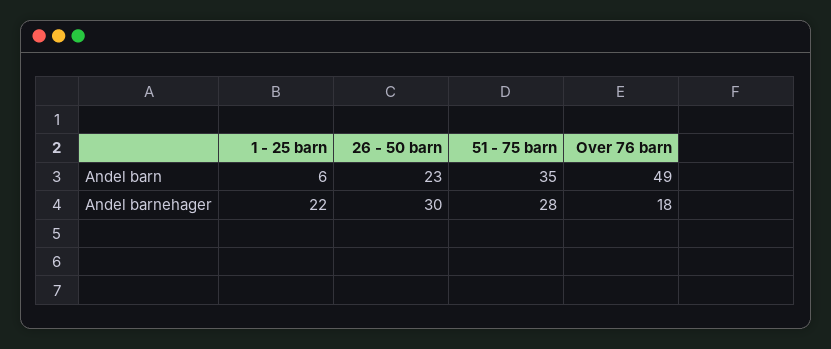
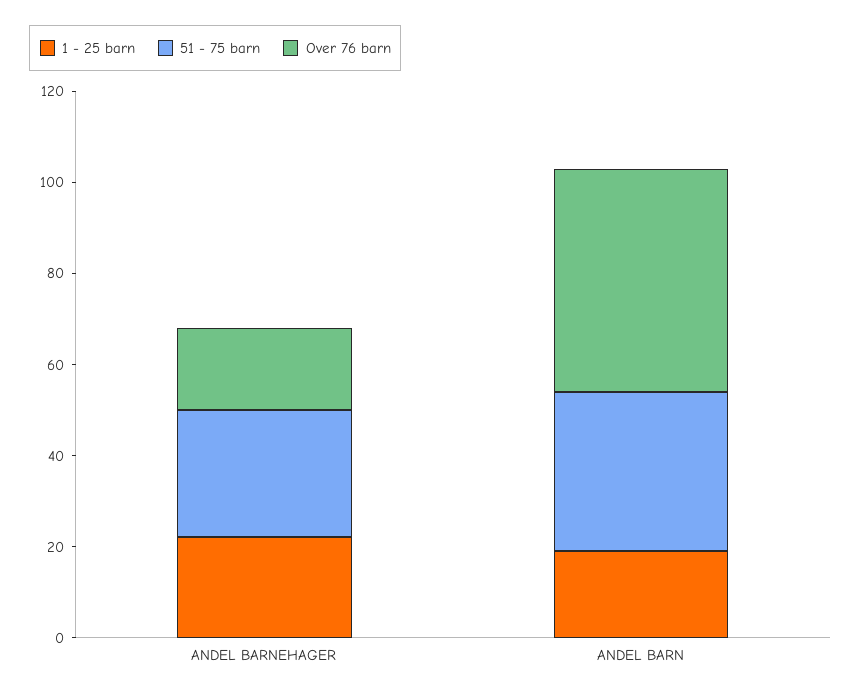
  {
    "1 - 25 barn": {
-     "Andel barn": 6,
+     "Andel barn": 20,
      "Andel barnehager": 22
    },
-   "26 - 50 barn": {
-     "Andel barn": 23,
-     "Andel barnehager": 30
-   },
    "51 - 75 barn": {
      "Andel barn": 35,
      "Andel barnehager": 28
    },
    "Over 76 barn": {
      "Andel barn": 49,
      "Andel barnehager": 18
    }
  }

